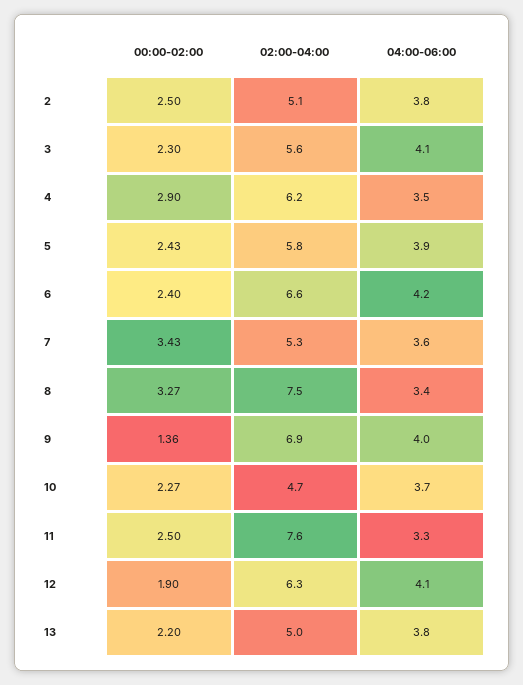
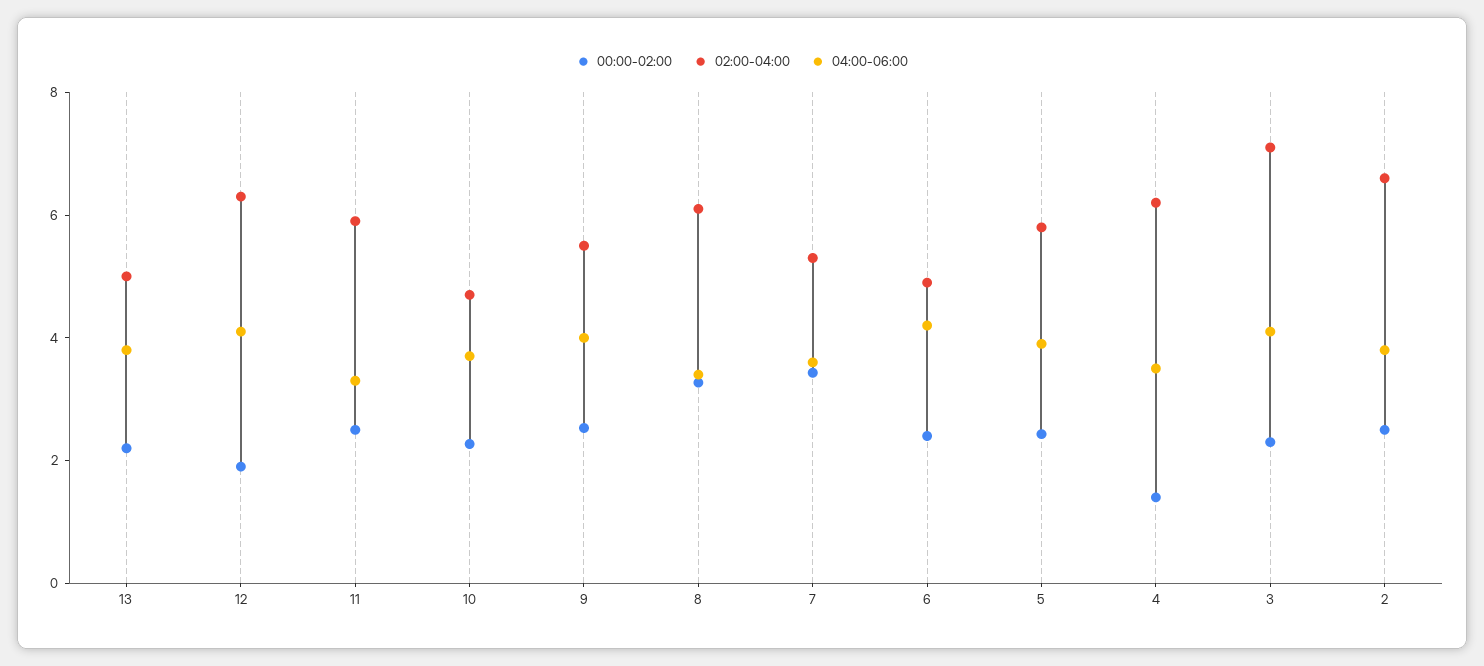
  {
    "00:00-02:00": {
      "2": 2.5,
      "3": 2.3,
-     "4": 2.9,
+     "4": 1.5,
      "5": 2.43,
      "6": 2.4,
      "7": 3.43,
      "8": 3.27,
-     "9": 1.36,
+     "9": 2.5,
      "10": 2.27,
      "11": 2.5,
      "12": 1.9,
      "13": 2.2
    },
    "02:00-04:00": {
-     "2": 5.1,
+     "2": 6.5,
-     "3": 5.6,
+     "3": 7,
      "4": 6.2,
      "5": 5.8,
-     "6": 6.6,
+     "6": 5,
      "7": 5.3,
-     "8": 7.5,
+     "8": 6,
-     "9": 6.9,
+     "9": 5.5,
      "10": 4.7,
-     "11": 7.6,
+     "11": 6,
      "12": 6.3,
      "13": 5
    },
    "04:00-06:00": {
      "2": 3.8,
      "3": 4.1,
      "4": 3.5,
      "5": 3.9,
      "6": 4.2,
      "7": 3.6,
      "8": 3.4,
      "9": 4,
      "10": 3.7,
      "11": 3.3,
      "12": 4.1,
      "13": 3.8
    }
  }

